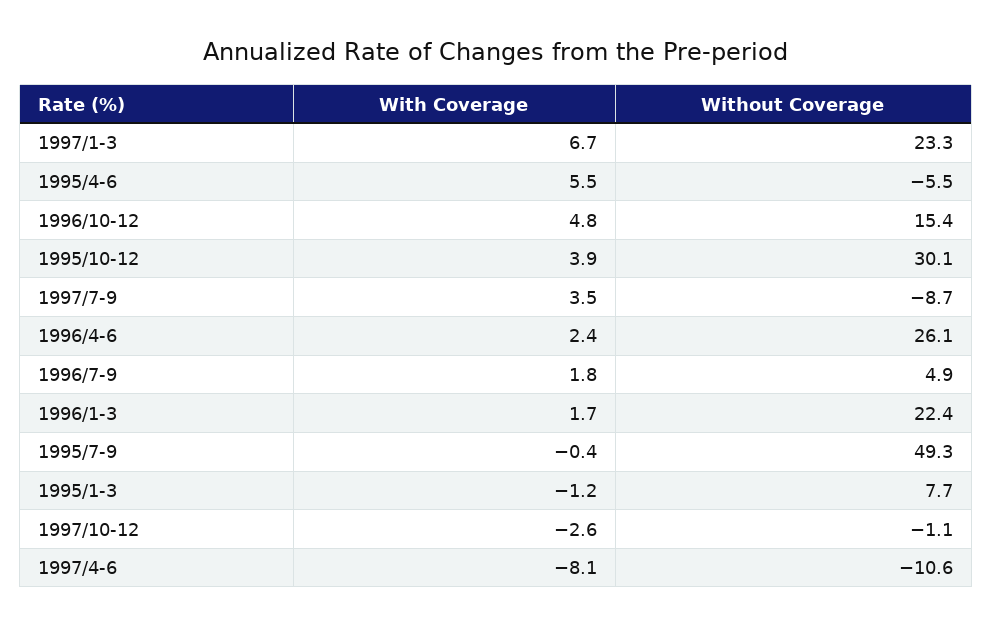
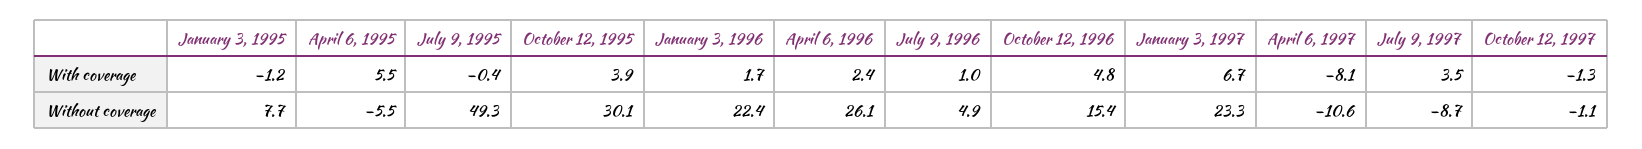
  {
    "With Coverage": {
      "1997/1-3": 6.7,
      "1995/4-6": 5.5,
      "1996/10-12": 4.8,
      "1995/10-12": 3.9,
      "1997/7-9": 3.5,
      "1996/4-6": 2.4,
-     "1996/7-9": 1.8,
+     "1996/7-9": 1,
      "1996/1-3": 1.7,
      "1995/7-9": -0.4,
      "1995/1-3": -1.2,
-     "1997/10-12": -2.6,
+     "1997/10-12": -1.3,
      "1997/4-6": -8.1
    },
    "Without Coverage": {
      "1997/1-3": 23.3,
      "1995/4-6": -5.5,
      "1996/10-12": 15.4,
      "1995/10-12": 30.1,
      "1997/7-9": -8.7,
      "1996/4-6": 26.1,
      "1996/7-9": 4.9,
      "1996/1-3": 22.4,
      "1995/7-9": 49.3,
      "1995/1-3": 7.7,
      "1997/10-12": -1.1,
      "1997/4-6": -10.6
    }
  }

